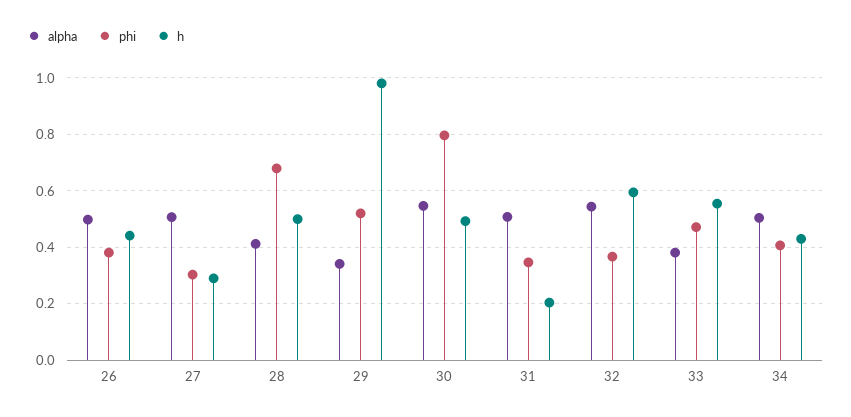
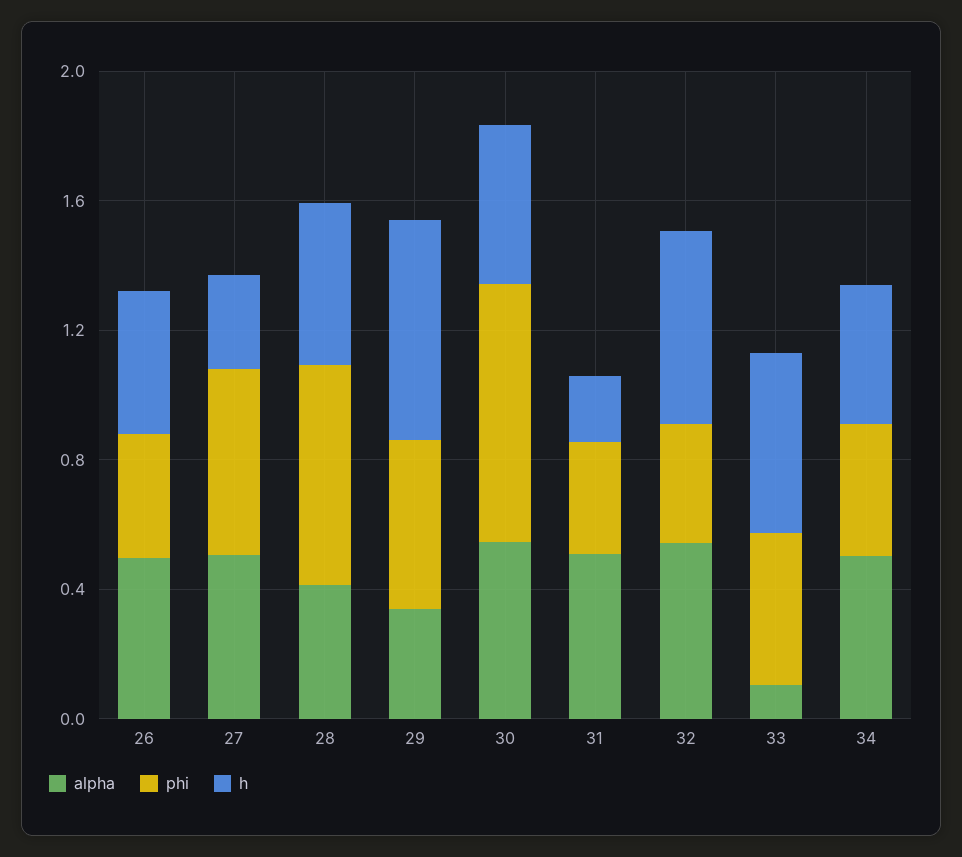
  {
    "alpha": {
      "26": 0.5,
      "27": 0.5,
      "28": 0.4,
      "29": 0.35,
      "30": 0.55,
      "31": 0.5,
      "32": 0.55,
-     "33": 0.375,
+     "33": 0.1,
      "34": 0.5
    },
    "phi": {
      "26": 0.375,
-     "27": 0.3,
+     "27": 0.6,
      "28": 0.675,
      "29": 0.525,
      "30": 0.8,
      "31": 0.35,
      "32": 0.375,
      "33": 0.475,
      "34": 0.4
    },
    "h": {
      "26": 0.45,
      "27": 0.3,
      "28": 0.5,
-     "29": 0.975,
+     "29": 0.7,
      "30": 0.5,
      "31": 0.2,
      "32": 0.6,
      "33": 0.55,
      "34": 0.425
    }
  }

